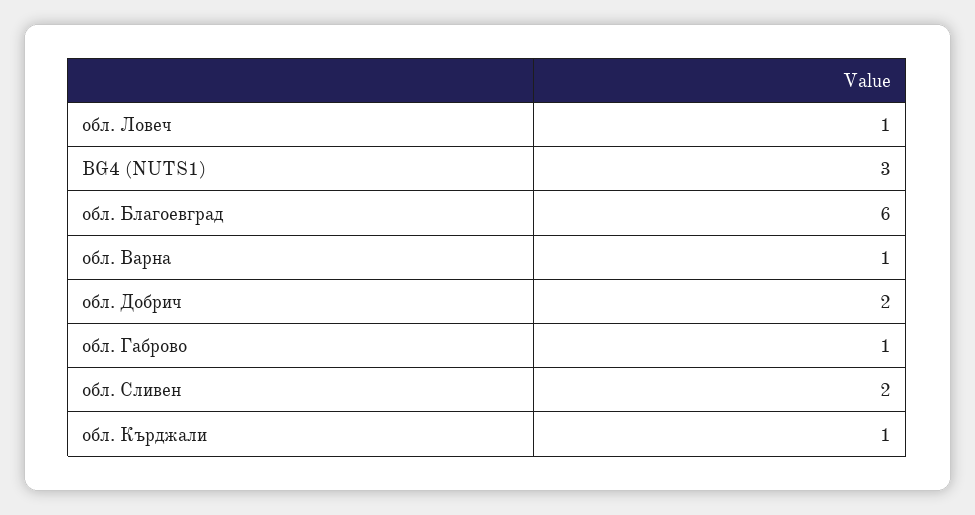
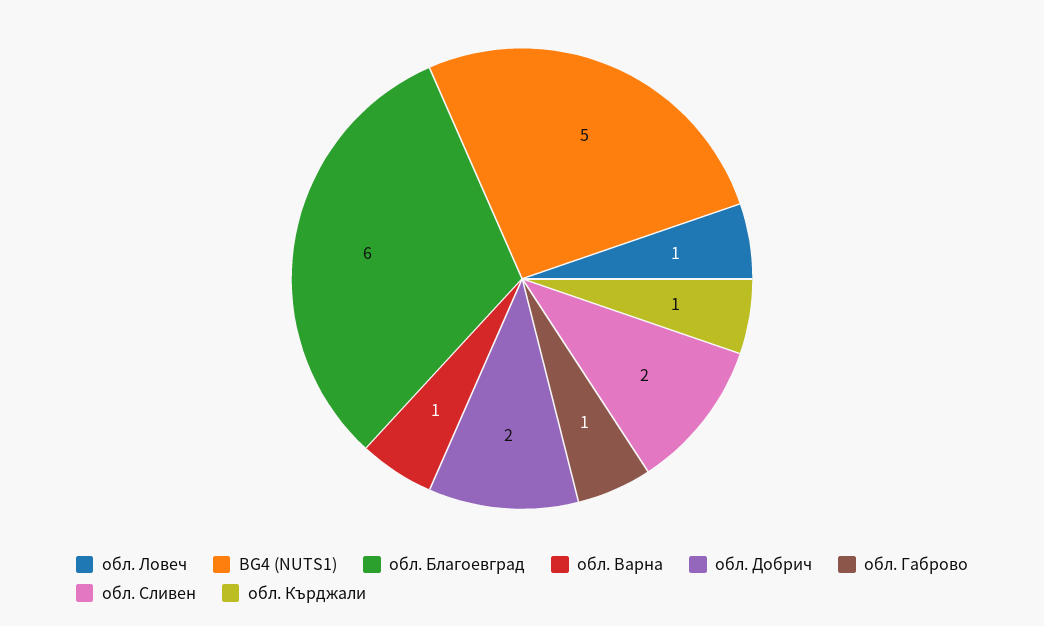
  {
    "обл. Ловеч": 1,
-   "BG4 (NUTS1)": 3,
+   "BG4 (NUTS1)": 5,
    "обл. Благоевград": 6,
    "обл. Варна": 1,
    "обл. Добрич": 2,
    "обл. Габрово": 1,
    "обл. Сливен": 2,
    "обл. Кърджали": 1
  }

